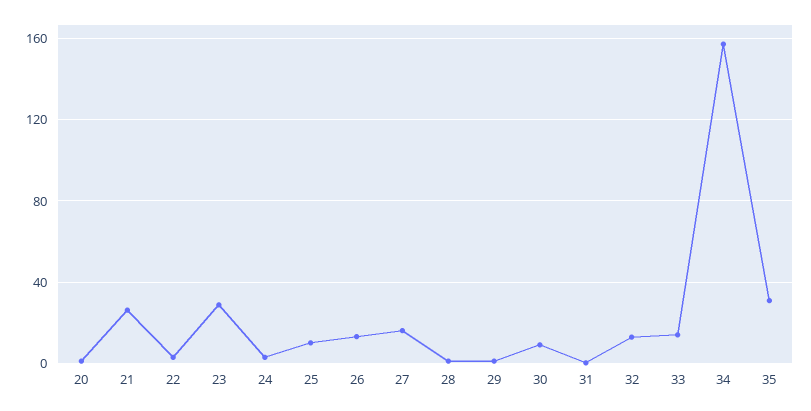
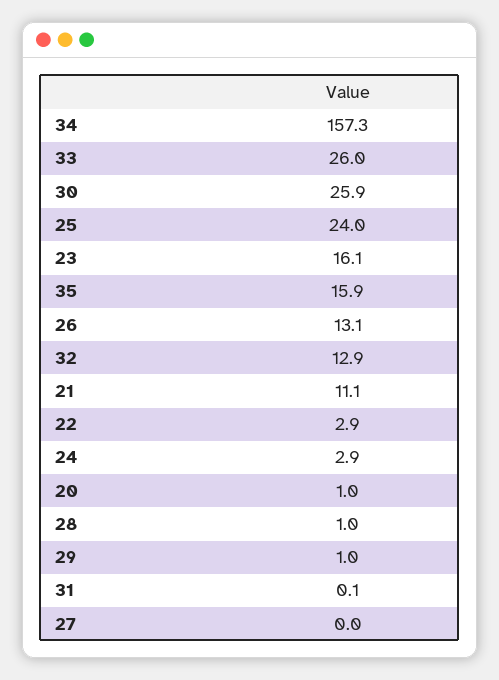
  {
    "20": 1,
-   "21": 25,
+   "21": 11.1,
    "22": 2.9,
-   "23": 30,
+   "23": 16.1,
    "24": 2.9,
-   "25": 10,
+   "25": 24,
    "26": 13.1,
-   "27": 15,
+   "27": 0,
    "28": 1,
    "29": 1,
-   "30": 10,
+   "30": 25.9,
    "31": 0.1,
    "32": 12.9,
-   "33": 15,
+   "33": 26,
    "34": 157.3,
-   "35": 30
+   "35": 15.9
  }

